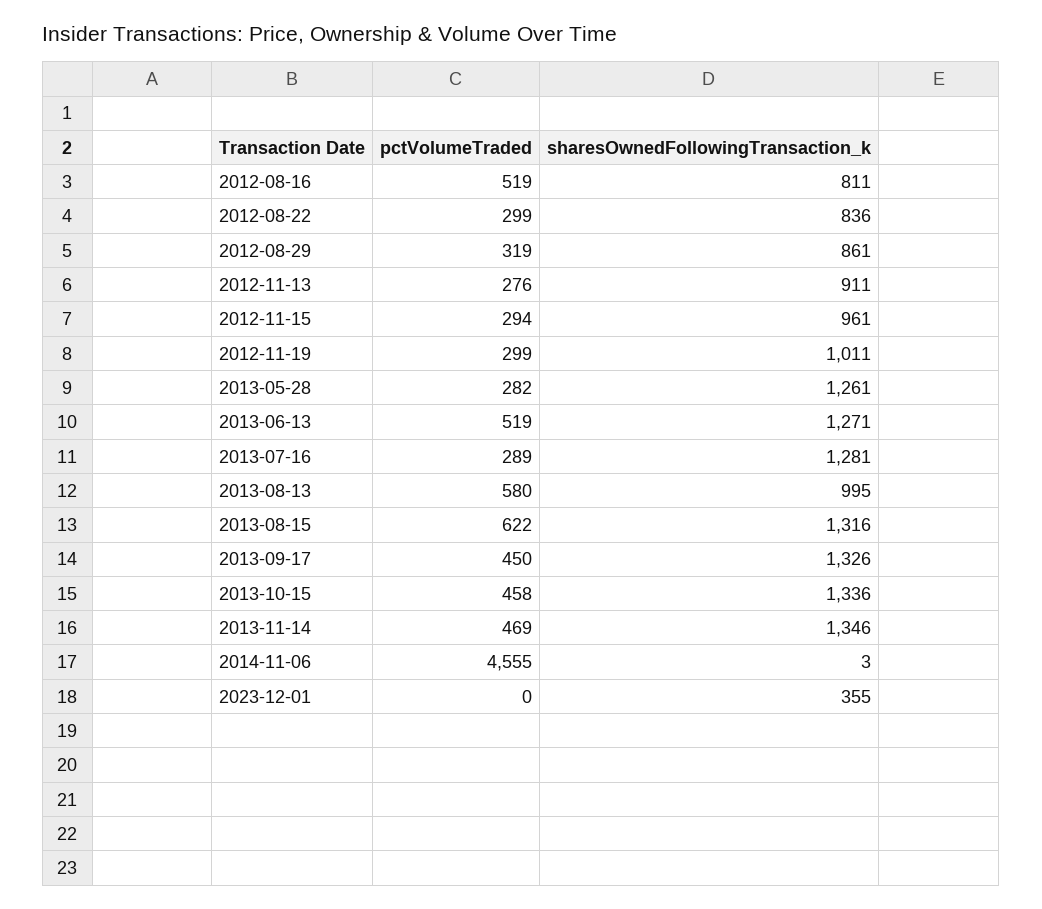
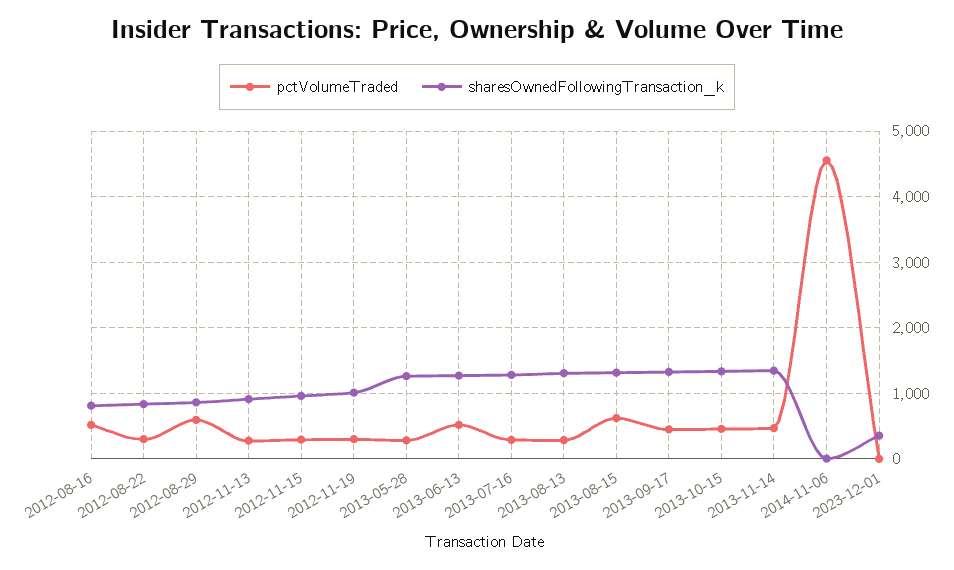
  {
    "pctVolumeTraded": {
      "2012-08-16": 519,
      "2012-08-22": 299,
-     "2012-08-29": 319,
+     "2012-08-29": 600,
      "2012-11-13": 276,
      "2012-11-15": 294,
      "2012-11-19": 299,
      "2013-05-28": 282,
      "2013-06-13": 519,
      "2013-07-16": 289,
-     "2013-08-13": 580,
+     "2013-08-13": 300,
      "2013-08-15": 622,
      "2013-09-17": 450,
      "2013-10-15": 458,
      "2013-11-14": 469,
      "2014-11-06": 4555,
      "2023-12-01": 0
    },
    "sharesOwnedFollowingTransaction_k": {
      "2012-08-16": 811,
      "2012-08-22": 836,
      "2012-08-29": 861,
      "2012-11-13": 911,
      "2012-11-15": 961,
      "2012-11-19": 1011,
      "2013-05-28": 1261,
      "2013-06-13": 1271,
      "2013-07-16": 1281,
-     "2013-08-13": 995,
+     "2013-08-13": 1300,
      "2013-08-15": 1316,
      "2013-09-17": 1326,
      "2013-10-15": 1336,
      "2013-11-14": 1346,
      "2014-11-06": 3,
      "2023-12-01": 355
    }
  }

